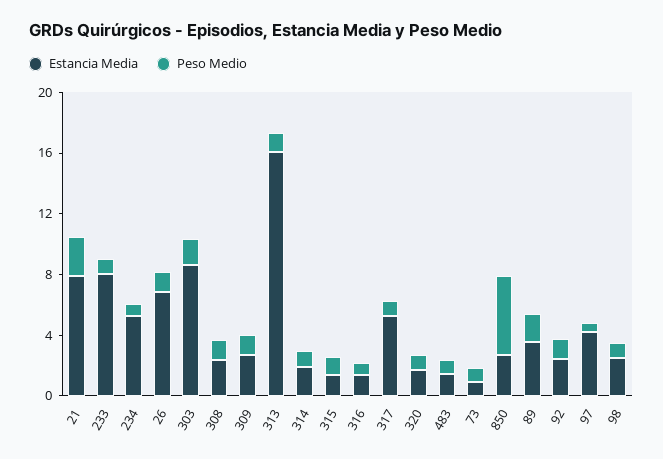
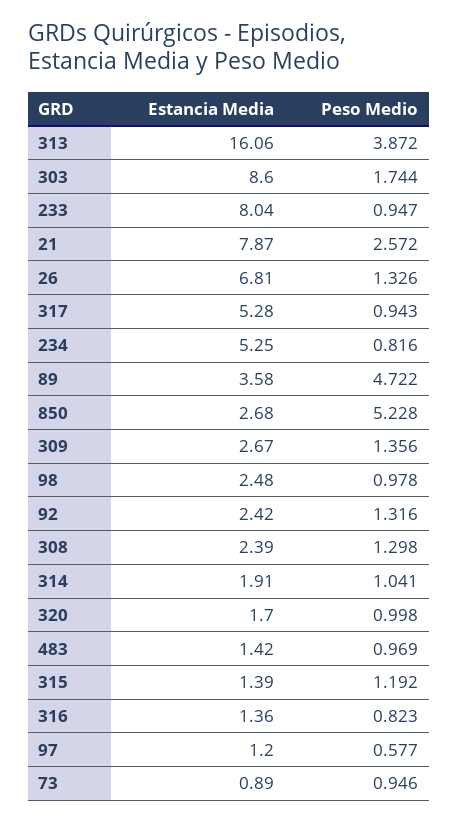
  {
    "Estancia Media": {
      "21": 7.87,
      "233": 8.04,
      "234": 5.25,
      "26": 6.81,
      "303": 8.6,
      "308": 2.39,
      "309": 2.67,
      "313": 16.06,
      "314": 1.91,
      "315": 1.39,
      "316": 1.36,
      "317": 5.28,
      "320": 1.7,
      "483": 1.42,
      "73": 0.89,
      "850": 2.68,
      "89": 3.58,
      "92": 2.42,
-     "97": 4,
+     "97": 1.2,
      "98": 2.48
    },
    "Peso Medio": {
      "21": 2.572,
      "233": 0.947,
      "234": 0.816,
      "26": 1.326,
      "303": 1.744,
      "308": 1.298,
      "309": 1.356,
-     "313": 1,
+     "313": 3.872,
      "314": 1.041,
      "315": 1.192,
      "316": 0.823,
      "317": 0.943,
      "320": 0.998,
      "483": 0.969,
      "73": 0.946,
      "850": 5.228,
-     "89": 2,
+     "89": 4.722,
      "92": 1.316,
      "97": 0.577,
      "98": 0.978
    }
  }

